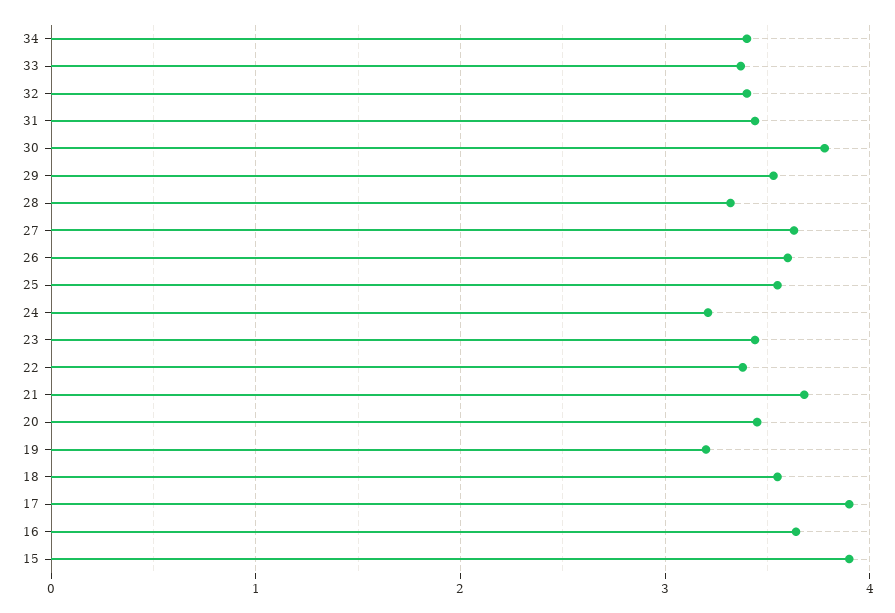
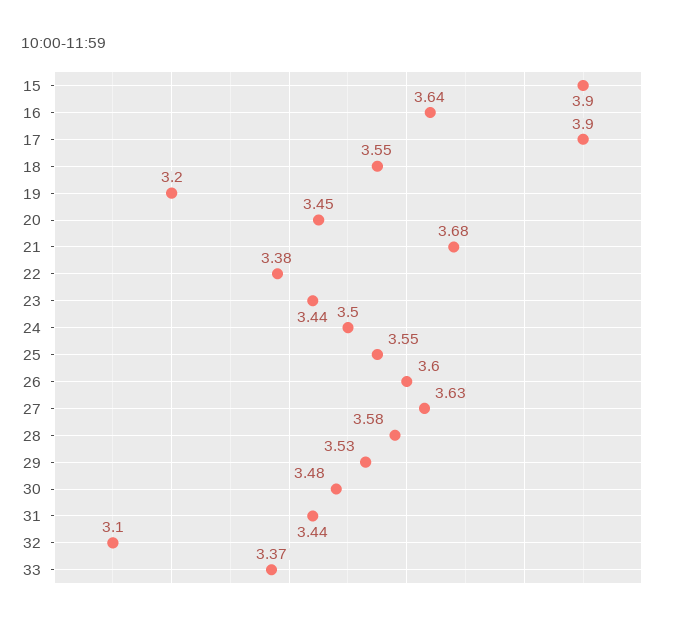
  {
-   "34": 3.4,
    "33": 3.37,
-   "32": 3.4,
+   "32": 3.1,
    "31": 3.44,
-   "30": 3.8,
+   "30": 3.48,
    "29": 3.53,
-   "28": 3.3,
+   "28": 3.58,
    "27": 3.63,
    "26": 3.6,
    "25": 3.55,
-   "24": 3.2,
+   "24": 3.5,
    "23": 3.44,
    "22": 3.38,
    "21": 3.68,
    "20": 3.45,
    "19": 3.2,
    "18": 3.55,
    "17": 3.9,
    "16": 3.64,
    "15": 3.9
  }

